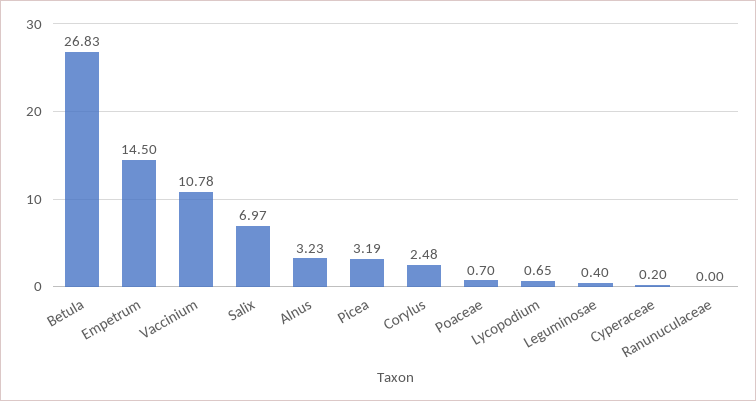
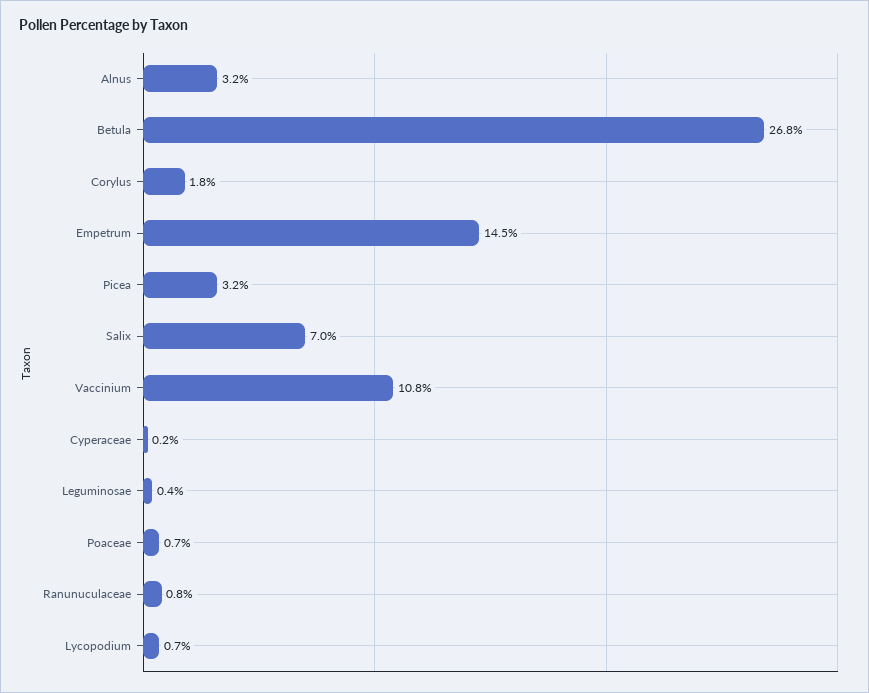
  {
    "Betula": 26.83,
    "Empetrum": 14.5,
    "Vaccinium": 10.78,
    "Salix": 6.97,
    "Alnus": 3.23,
    "Picea": 3.19,
-   "Corylus": 2.48,
+   "Corylus": 1.8,
    "Poaceae": 0.7,
    "Lycopodium": 0.65,
    "Leguminosae": 0.4,
    "Cyperaceae": 0.2,
-   "Ranunuculaceae": 0
+   "Ranunuculaceae": 0.8
  }

